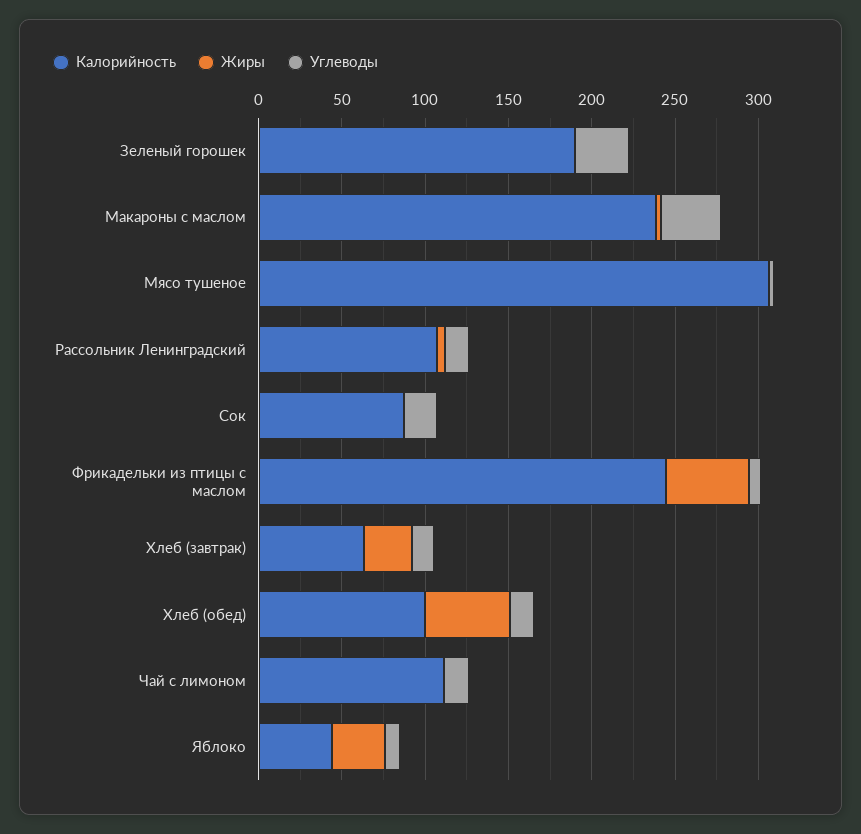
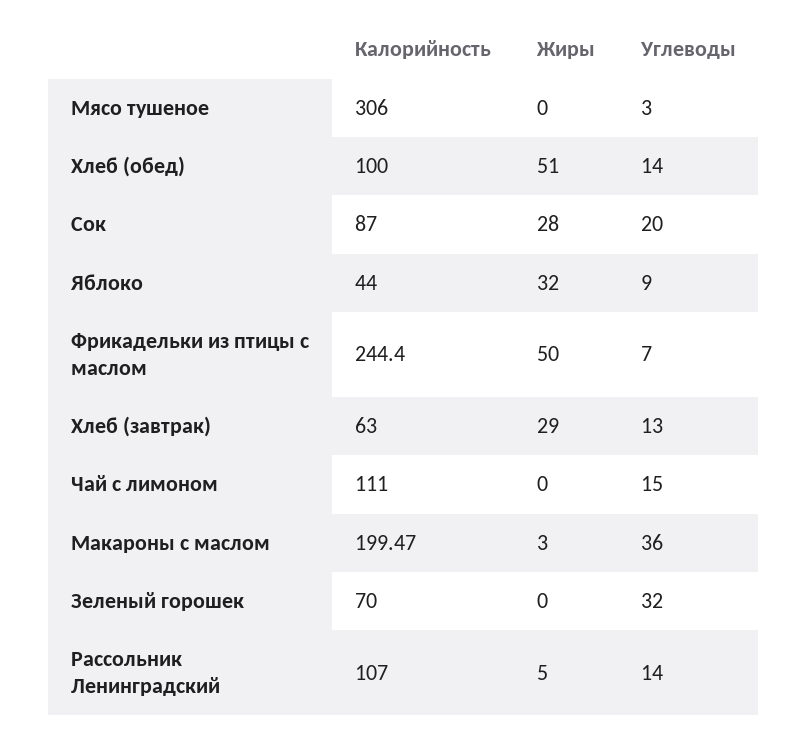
  {
    "Калорийность": {
-     "Зеленый горошек": 190,
+     "Зеленый горошек": 70,
-     "Макароны с маслом": 240,
+     "Макароны с маслом": 199.47,
      "Мясо тушеное": 306,
      "Рассольник Ленинградский": 107,
      "Сок": 87,
      "Фрикадельки из птицы с маслом": 244.4,
      "Хлеб (завтрак)": 63,
      "Хлеб (обед)": 100,
      "Чай с лимоном": 111,
      "Яблоко": 44
    },
    "Жиры": {
      "Зеленый горошек": 0,
      "Макароны с маслом": 3,
      "Мясо тушеное": 0,
      "Рассольник Ленинградский": 5,
-     "Сок": 0,
+     "Сок": 28,
      "Фрикадельки из птицы с маслом": 50,
      "Хлеб (завтрак)": 29,
      "Хлеб (обед)": 51,
      "Чай с лимоном": 0,
      "Яблоко": 32
    },
    "Углеводы": {
      "Зеленый горошек": 32,
      "Макароны с маслом": 36,
      "Мясо тушеное": 3,
      "Рассольник Ленинградский": 14,
      "Сок": 20,
      "Фрикадельки из птицы с маслом": 7,
      "Хлеб (завтрак)": 13,
      "Хлеб (обед)": 14,
      "Чай с лимоном": 15,
      "Яблоко": 9
    }
  }

